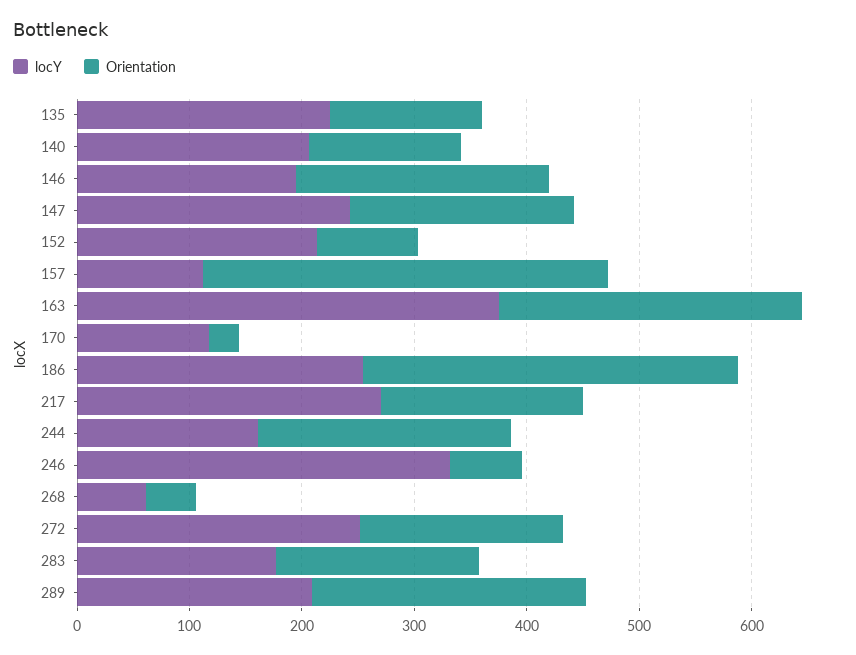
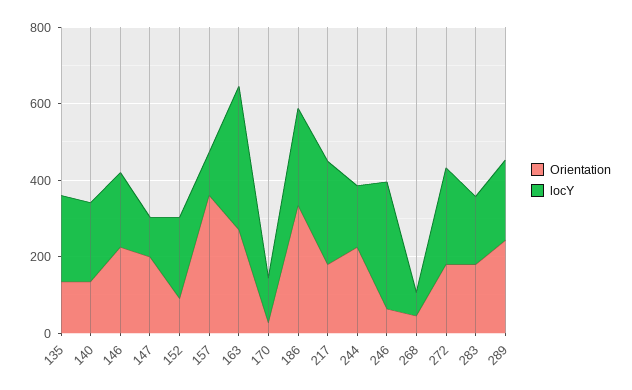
  {
    "locY": {
      "135": 220,
      "140": 200,
      "146": 200,
-     "147": 240,
+     "147": 100,
      "152": 220,
      "157": 120,
      "163": 380,
      "170": 120,
      "186": 260,
      "217": 280,
      "244": 160,
      "246": 340,
      "268": 60,
      "272": 260,
      "283": 180,
      "289": 200
    },
    "Orientation": {
      "135": 140,
      "140": 140,
      "146": 220,
      "147": 200,
      "152": 100,
      "157": 360,
      "163": 280,
      "170": 20,
      "186": 340,
      "217": 180,
      "244": 220,
      "246": 60,
      "268": 40,
      "272": 180,
      "283": 180,
      "289": 240
    }
  }

